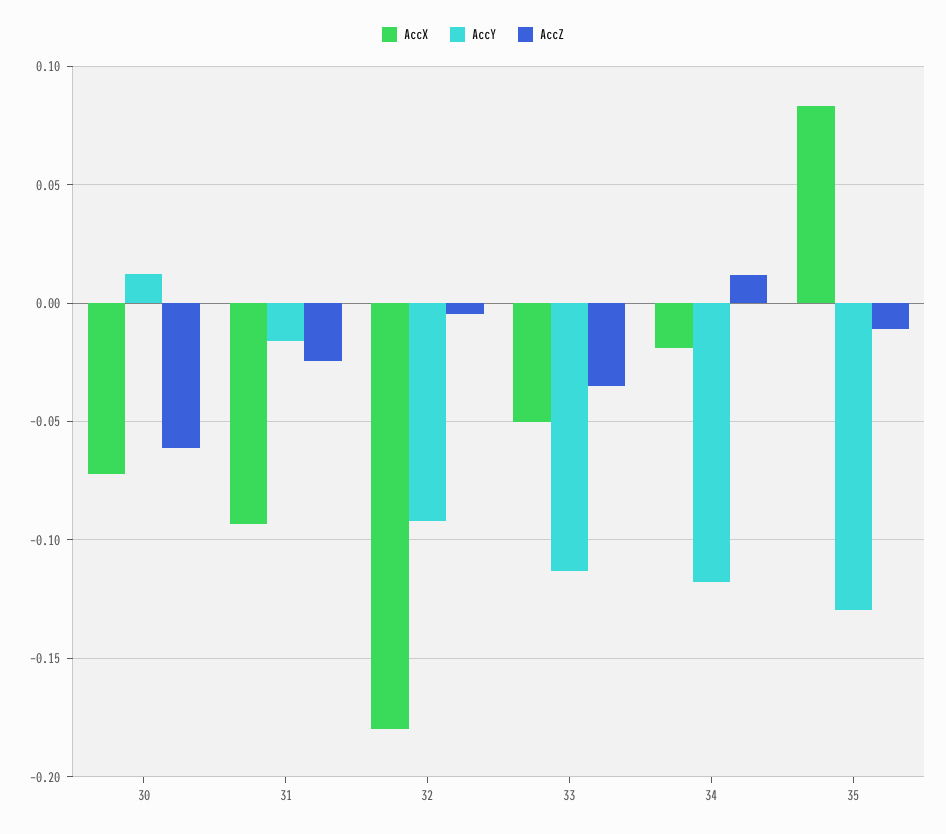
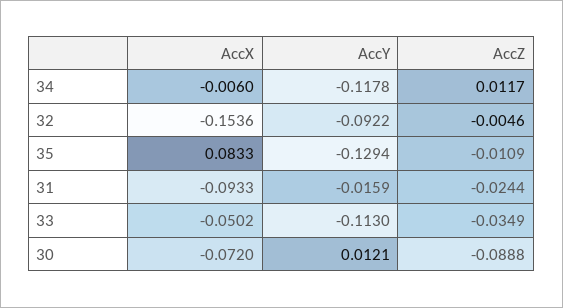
  {
    "AccX": {
      "30": -0.072,
      "31": -0.0933,
-     "32": -0.18,
+     "32": -0.1536,
      "33": -0.0502,
-     "34": -0.02,
+     "34": -0.006,
      "35": 0.0833
    },
    "AccY": {
      "30": 0.0121,
      "31": -0.0159,
      "32": -0.0922,
      "33": -0.113,
      "34": -0.1178,
      "35": -0.1294
    },
    "AccZ": {
-     "30": -0.06,
+     "30": -0.0888,
      "31": -0.0244,
      "32": -0.0046,
      "33": -0.0349,
      "34": 0.0117,
      "35": -0.0109
    }
  }

